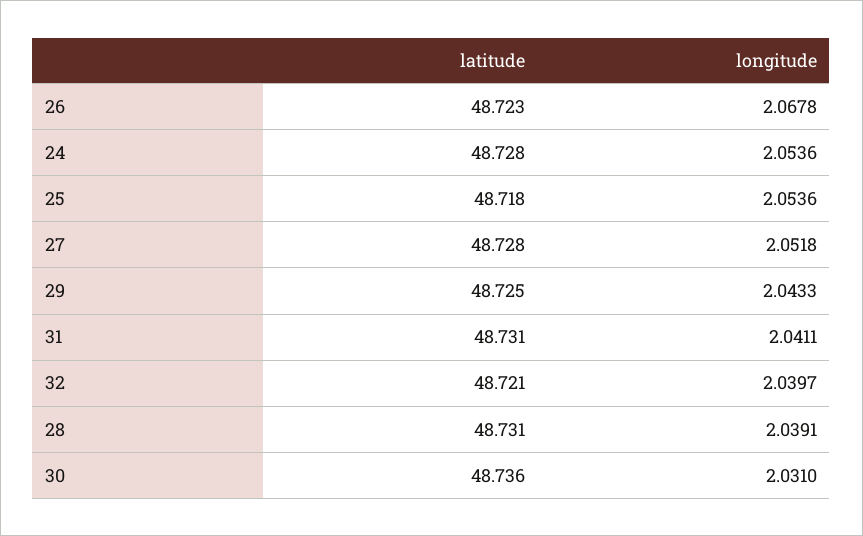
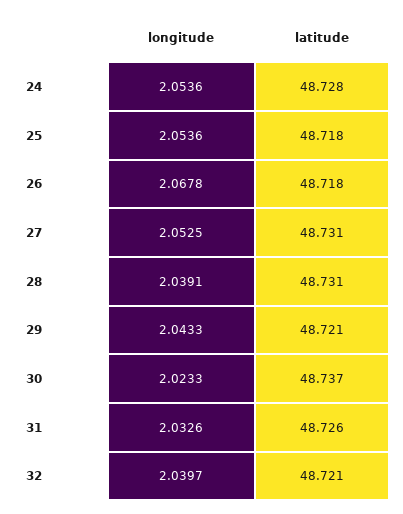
  {
    "latitude": {
-     "26": 48.723,
+     "26": 48.718,
      "24": 48.728,
      "25": 48.718,
-     "27": 48.728,
+     "27": 48.731,
-     "29": 48.725,
+     "29": 48.721,
-     "31": 48.731,
+     "31": 48.726,
      "32": 48.721,
      "28": 48.731,
-     "30": 48.736
+     "30": 48.737
    },
    "longitude": {
      "26": 2.0678,
      "24": 2.0536,
      "25": 2.0536,
-     "27": 2.0518,
+     "27": 2.0525,
      "29": 2.0433,
-     "31": 2.0411,
+     "31": 2.0326,
      "32": 2.0397,
      "28": 2.0391,
-     "30": 2.031
+     "30": 2.0233
    }
  }

